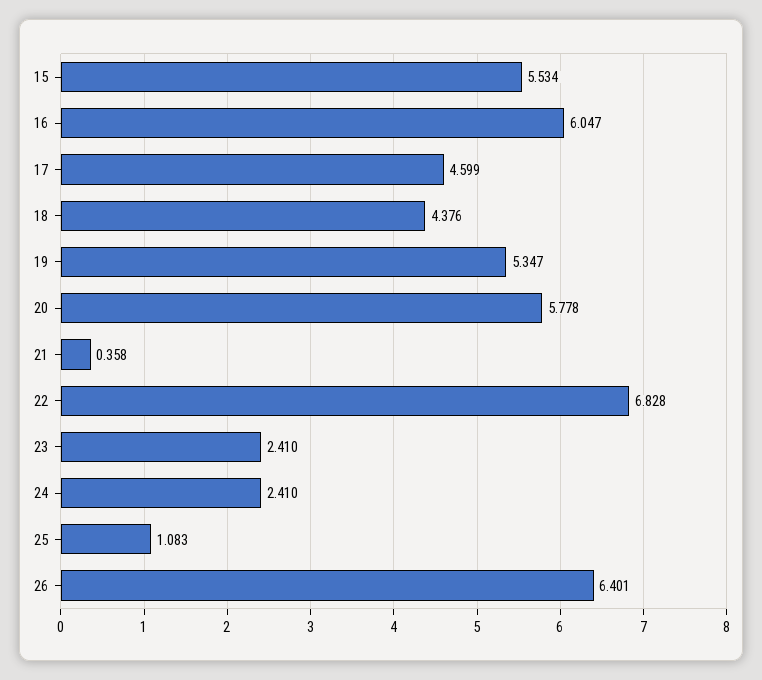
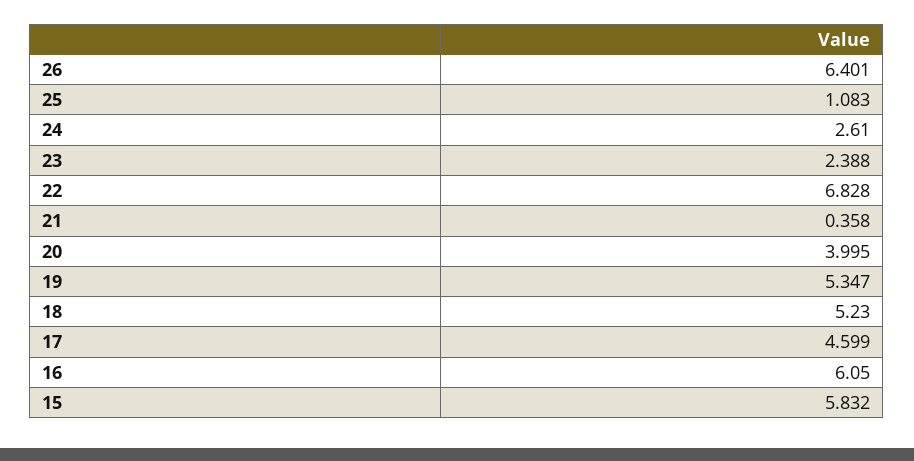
  {
-   "15": 5.534,
+   "15": 5.832,
-   "16": 6.047,
+   "16": 6.05,
    "17": 4.599,
-   "18": 4.376,
+   "18": 5.23,
    "19": 5.347,
-   "20": 5.778,
+   "20": 3.995,
    "21": 0.358,
    "22": 6.828,
-   "23": 2.41,
+   "23": 2.388,
-   "24": 2.41,
+   "24": 2.61,
    "25": 1.083,
    "26": 6.401
  }

